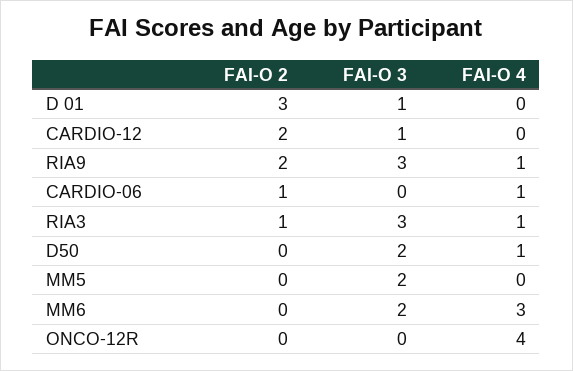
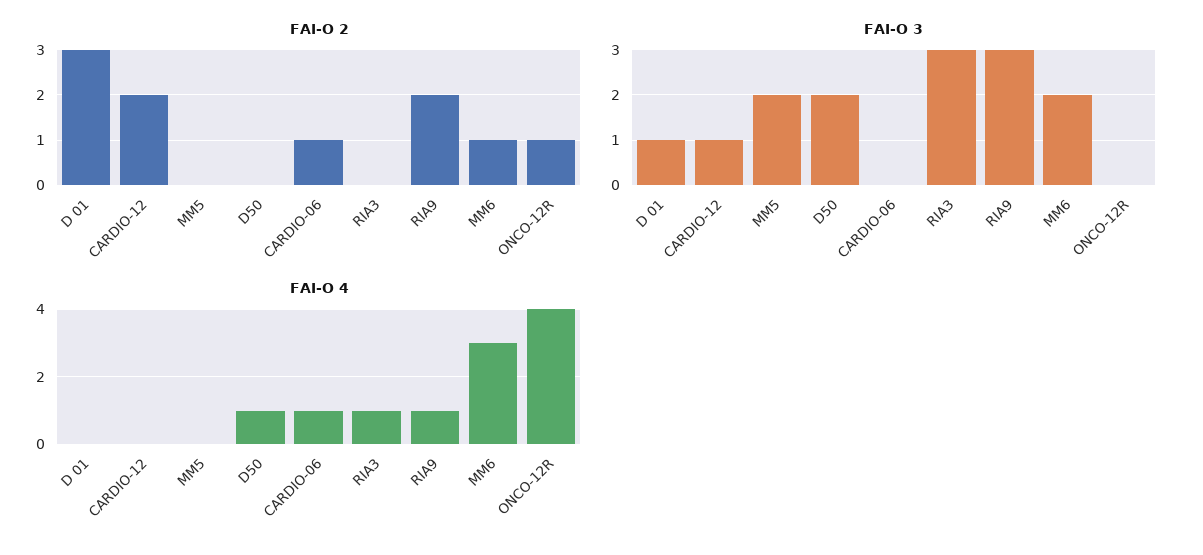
  {
    "FAI-O 2": {
      "D 01": 3,
      "CARDIO-12": 2,
      "RIA9": 2,
      "CARDIO-06": 1,
-     "RIA3": 1,
+     "RIA3": 0,
      "D50": 0,
      "MM5": 0,
-     "MM6": 0,
+     "MM6": 1,
-     "ONCO-12R": 0
+     "ONCO-12R": 1
    },
    "FAI-O 3": {
      "D 01": 1,
      "CARDIO-12": 1,
      "RIA9": 3,
      "CARDIO-06": 0,
      "RIA3": 3,
      "D50": 2,
      "MM5": 2,
      "MM6": 2,
      "ONCO-12R": 0
    },
    "FAI-O 4": {
      "D 01": 0,
      "CARDIO-12": 0,
      "RIA9": 1,
      "CARDIO-06": 1,
      "RIA3": 1,
      "D50": 1,
      "MM5": 0,
      "MM6": 3,
      "ONCO-12R": 4
    }
  }

